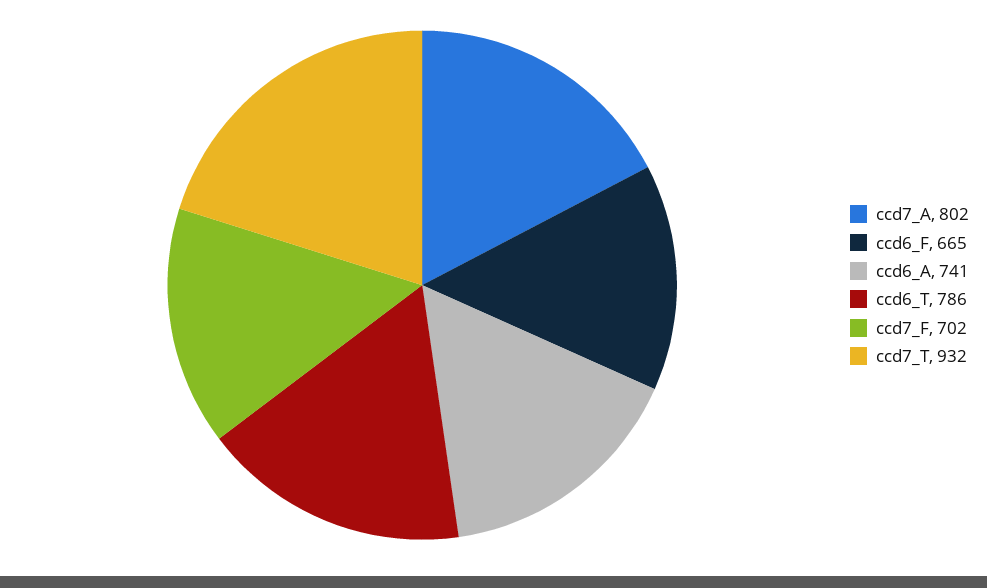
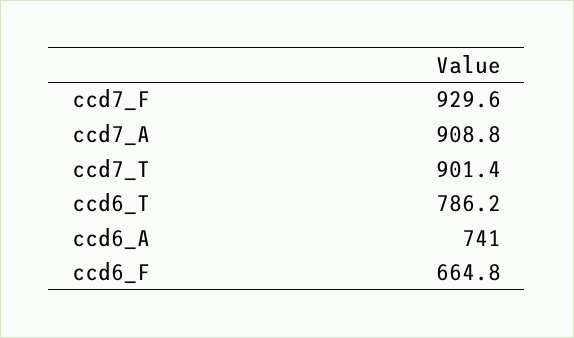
  {
-   "ccd7_A": 802,
+   "ccd7_A": 908.8,
    "ccd6_F": 664.8,
    "ccd6_A": 741,
    "ccd6_T": 786.2,
-   "ccd7_F": 702,
+   "ccd7_F": 929.6,
-   "ccd7_T": 932
+   "ccd7_T": 901.4
  }

